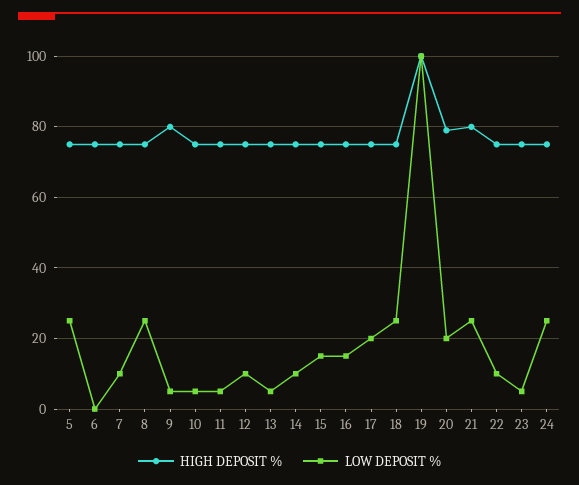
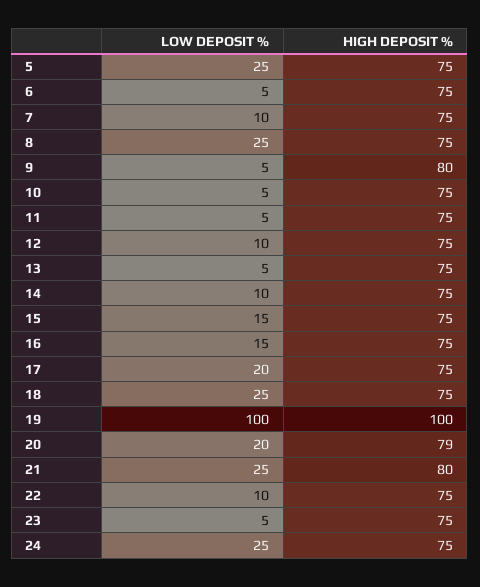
  {
    "HIGH DEPOSIT %": {
      "5": 75,
      "6": 75,
      "7": 75,
      "8": 75,
      "9": 80,
      "10": 75,
      "11": 75,
      "12": 75,
      "13": 75,
      "14": 75,
      "15": 75,
      "16": 75,
      "17": 75,
      "18": 75,
      "19": 100,
      "20": 79,
      "21": 80,
      "22": 75,
      "23": 75,
      "24": 75
    },
    "LOW DEPOSIT %": {
      "5": 25,
-     "6": 0,
+     "6": 5,
      "7": 10,
      "8": 25,
      "9": 5,
      "10": 5,
      "11": 5,
      "12": 10,
      "13": 5,
      "14": 10,
      "15": 15,
      "16": 15,
      "17": 20,
      "18": 25,
      "19": 100,
      "20": 20,
      "21": 25,
      "22": 10,
      "23": 5,
      "24": 25
    }
  }

